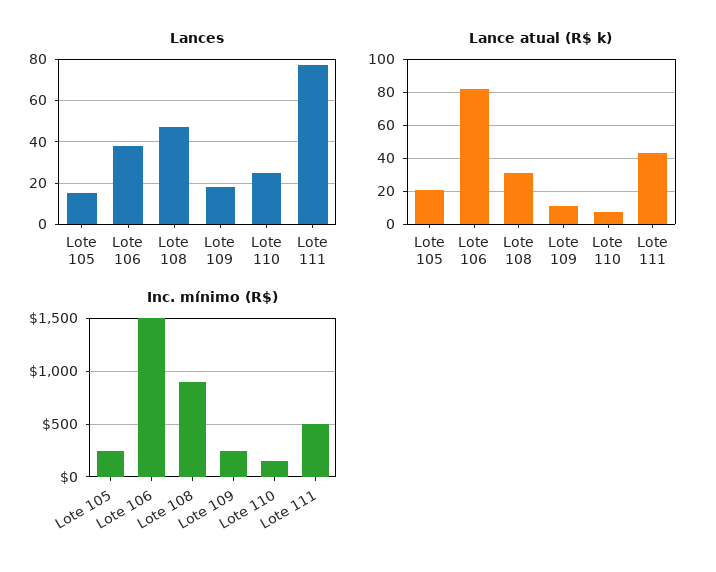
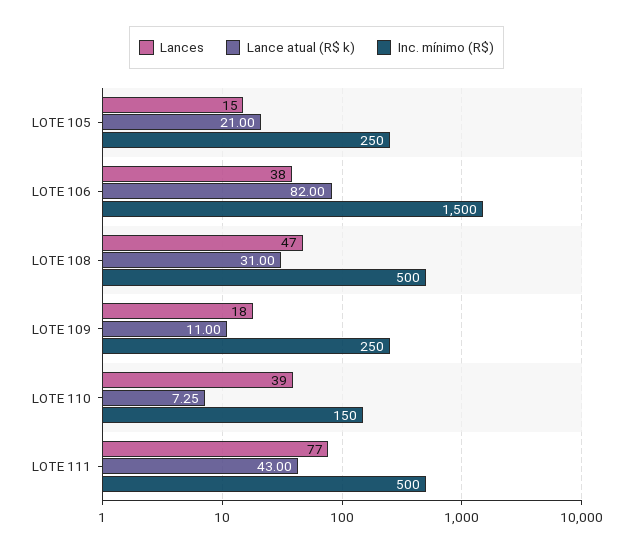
  {
    "Lances": {
      "Lote 105": 15,
      "Lote 106": 38,
      "Lote 108": 47,
      "Lote 109": 18,
-     "Lote 110": 25,
+     "Lote 110": 39,
      "Lote 111": 77
    },
    "Lance atual (R$ k)": {
      "Lote 105": 21,
      "Lote 106": 82,
      "Lote 108": 31,
      "Lote 109": 11,
      "Lote 110": 7.25,
      "Lote 111": 43
    },
    "Inc. mínimo (R$)": {
      "Lote 105": 250,
      "Lote 106": 1500,
-     "Lote 108": 900,
+     "Lote 108": 500,
      "Lote 109": 250,
      "Lote 110": 150,
      "Lote 111": 500
    }
  }

